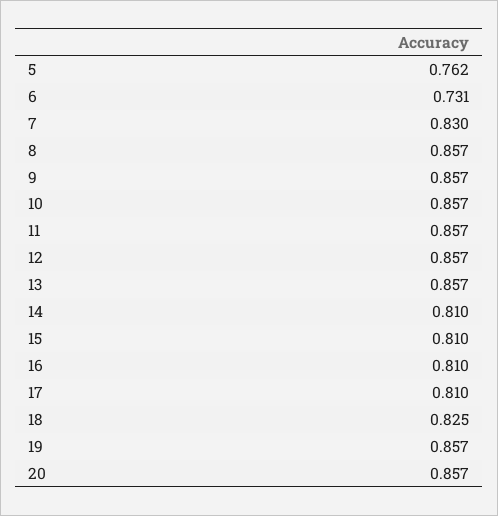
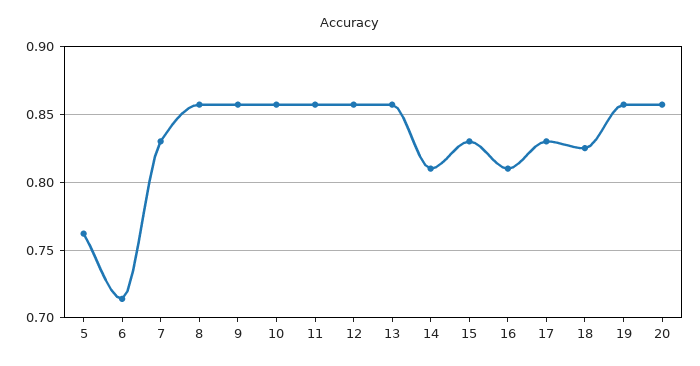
  {
    "5": 0.762,
-   "6": 0.731,
+   "6": 0.715,
    "7": 0.83,
    "8": 0.857,
    "9": 0.857,
    "10": 0.857,
    "11": 0.857,
    "12": 0.857,
    "13": 0.857,
    "14": 0.81,
-   "15": 0.81,
+   "15": 0.83,
    "16": 0.81,
-   "17": 0.81,
+   "17": 0.83,
    "18": 0.825,
    "19": 0.857,
    "20": 0.857
  }

